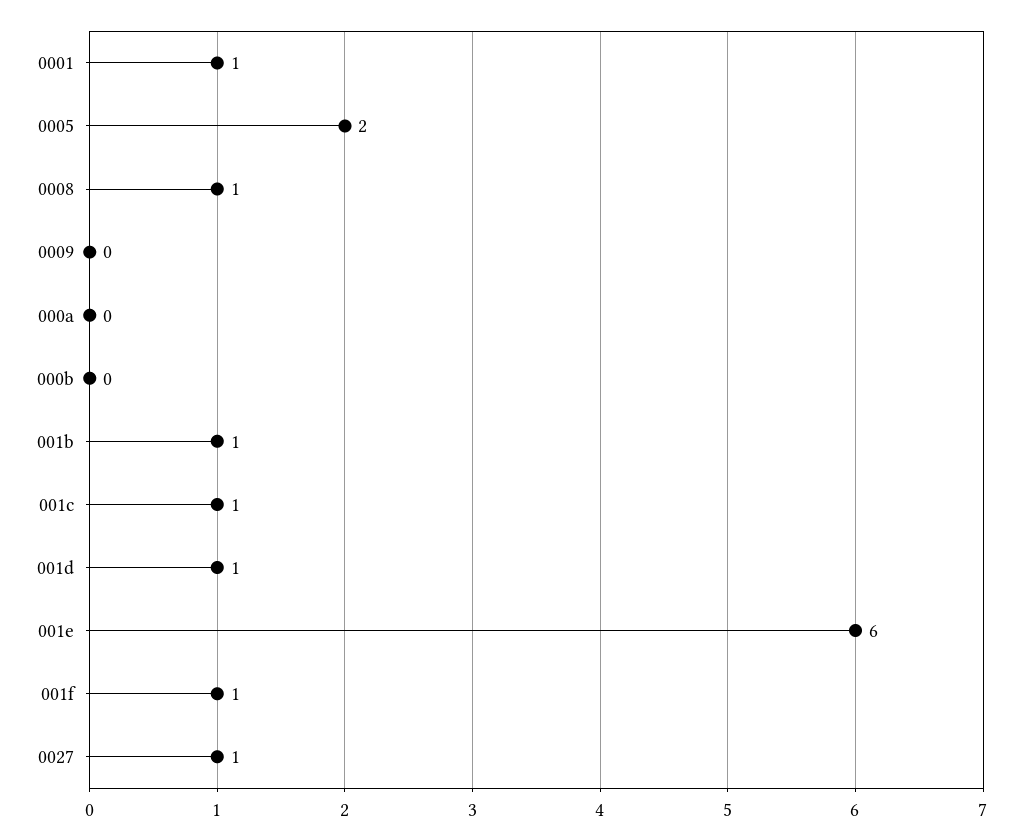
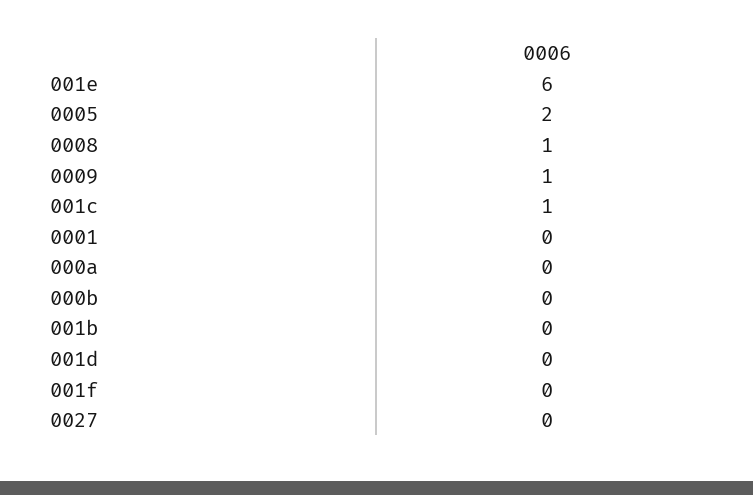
  {
-   "0001": 1,
+   "0001": 0,
    "0005": 2,
    "0008": 1,
-   "0009": 0,
+   "0009": 1,
    "000a": 0,
    "000b": 0,
-   "001b": 1,
+   "001b": 0,
    "001c": 1,
-   "001d": 1,
+   "001d": 0,
    "001e": 6,
-   "001f": 1,
+   "001f": 0,
-   "0027": 1
+   "0027": 0
  }

